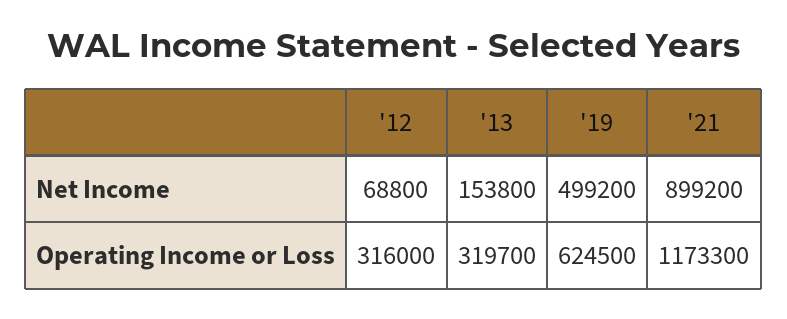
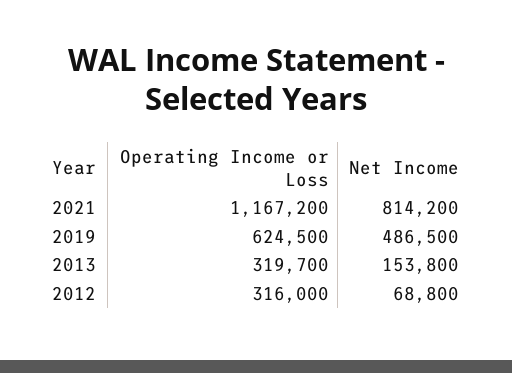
  {
    "'12": {
      "Net Income": 68800,
      "Operating Income or Loss": 316000
    },
    "'13": {
      "Net Income": 153800,
      "Operating Income or Loss": 319700
    },
    "'19": {
-     "Net Income": 499200,
+     "Net Income": 486500,
      "Operating Income or Loss": 624500
    },
    "'21": {
-     "Net Income": 899200,
+     "Net Income": 814200,
-     "Operating Income or Loss": 1173300
+     "Operating Income or Loss": 1167200
    }
  }

